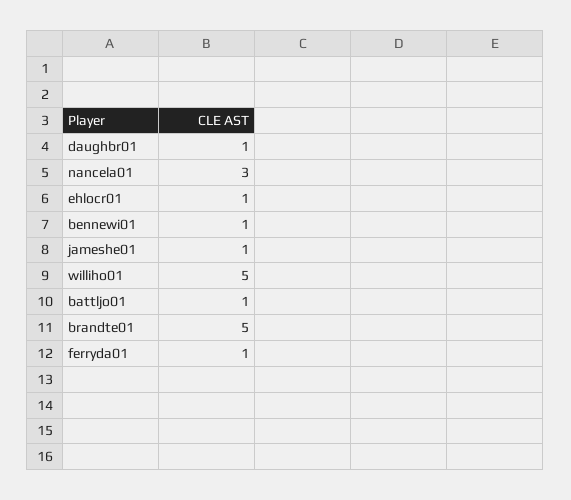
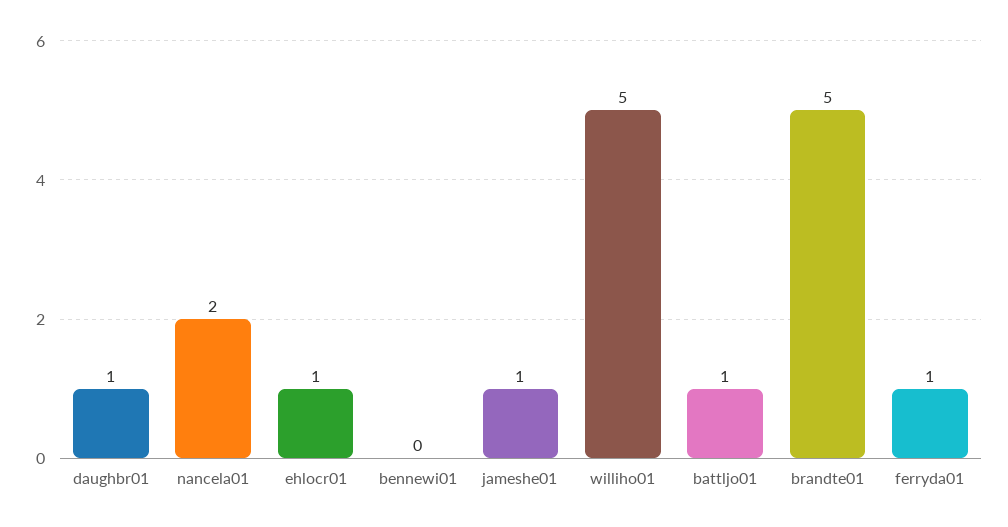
  {
    "daughbr01": 1,
-   "nancela01": 3,
+   "nancela01": 2,
    "ehlocr01": 1,
-   "bennewi01": 1,
+   "bennewi01": 0,
    "jameshe01": 1,
    "williho01": 5,
    "battljo01": 1,
    "brandte01": 5,
    "ferryda01": 1
  }

